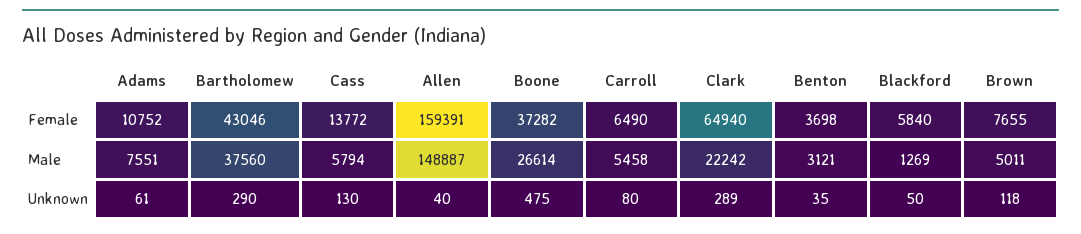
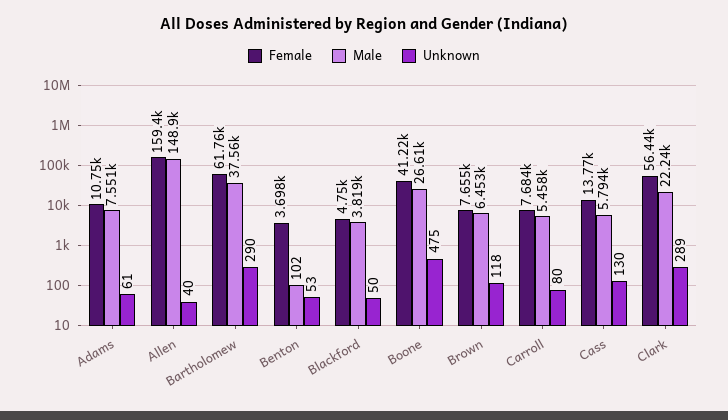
  {
    "Female": {
      "Adams": 10752,
-     "Bartholomew": 43046,
+     "Bartholomew": 61760,
      "Cass": 13772,
      "Allen": 159391,
-     "Boone": 37282,
+     "Boone": 41220,
-     "Carroll": 6490,
+     "Carroll": 7684,
-     "Clark": 64940,
+     "Clark": 56440,
      "Benton": 3698,
-     "Blackford": 5840,
+     "Blackford": 4750,
      "Brown": 7655
    },
    "Male": {
      "Adams": 7551,
      "Bartholomew": 37560,
      "Cass": 5794,
      "Allen": 148887,
      "Boone": 26614,
      "Carroll": 5458,
      "Clark": 22242,
-     "Benton": 3121,
+     "Benton": 102,
-     "Blackford": 1269,
+     "Blackford": 3819,
-     "Brown": 5011
+     "Brown": 6453
    },
    "Unknown": {
      "Adams": 61,
      "Bartholomew": 290,
      "Cass": 130,
      "Allen": 40,
      "Boone": 475,
      "Carroll": 80,
      "Clark": 289,
-     "Benton": 35,
+     "Benton": 53,
      "Blackford": 50,
      "Brown": 118
    }
  }

